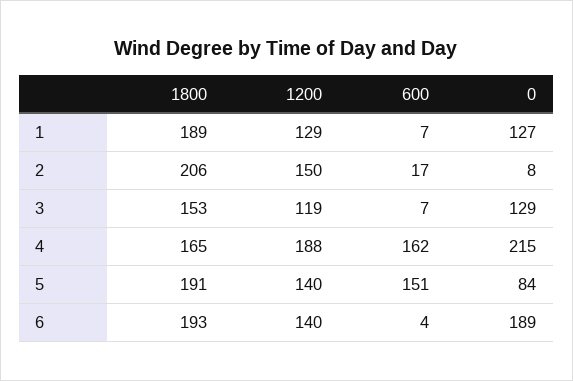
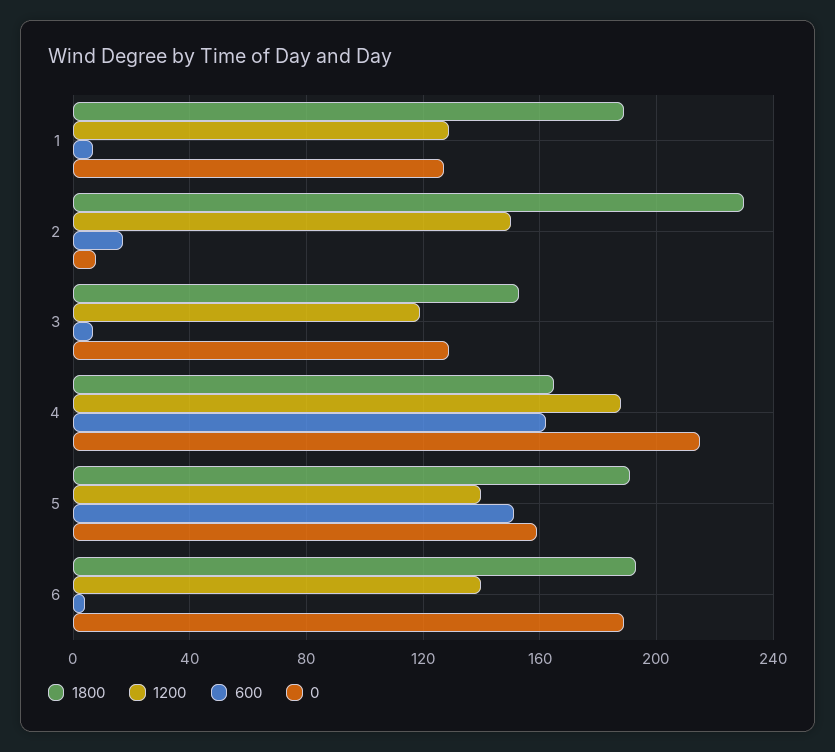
  {
    "1800": {
      "1": 189,
-     "2": 206,
+     "2": 230,
      "3": 153,
      "4": 165,
      "5": 191,
      "6": 193
    },
    "1200": {
      "1": 129,
      "2": 150,
      "3": 119,
      "4": 188,
      "5": 140,
      "6": 140
    },
    "600": {
      "1": 7,
      "2": 17,
      "3": 7,
      "4": 162,
      "5": 151,
      "6": 4
    },
    "0": {
      "1": 127,
      "2": 8,
      "3": 129,
      "4": 215,
-     "5": 84,
+     "5": 160,
      "6": 189
    }
  }

